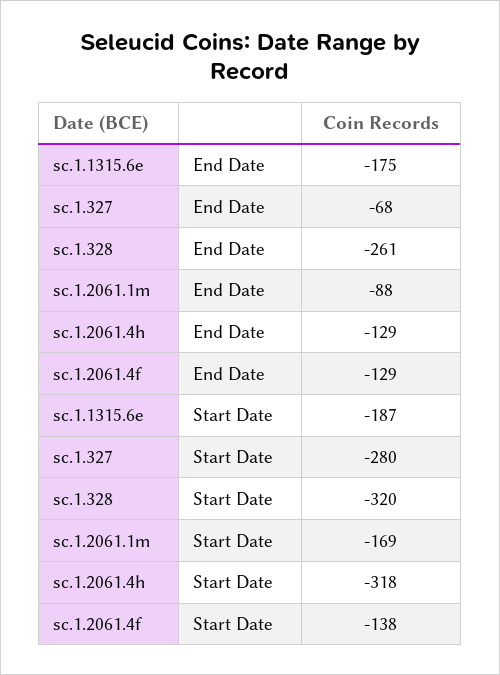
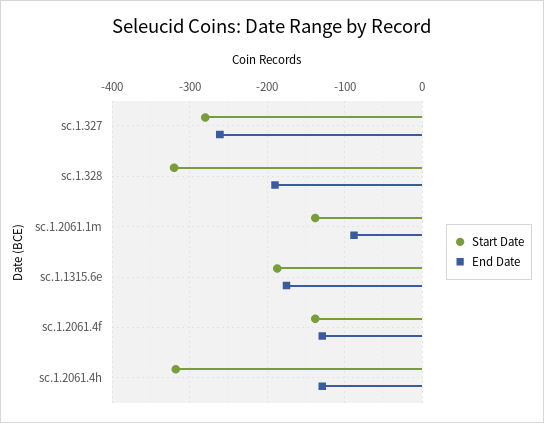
  {
    "End Date": {
      "sc.1.1315.6e": -175,
-     "sc.1.327": -68,
+     "sc.1.327": -260,
-     "sc.1.328": -261,
+     "sc.1.328": -190,
      "sc.1.2061.1m": -88,
      "sc.1.2061.4h": -129,
      "sc.1.2061.4f": -129
    },
    "Start Date": {
      "sc.1.1315.6e": -187,
      "sc.1.327": -280,
      "sc.1.328": -320,
-     "sc.1.2061.1m": -169,
+     "sc.1.2061.1m": -140,
      "sc.1.2061.4h": -318,
      "sc.1.2061.4f": -138
    }
  }

